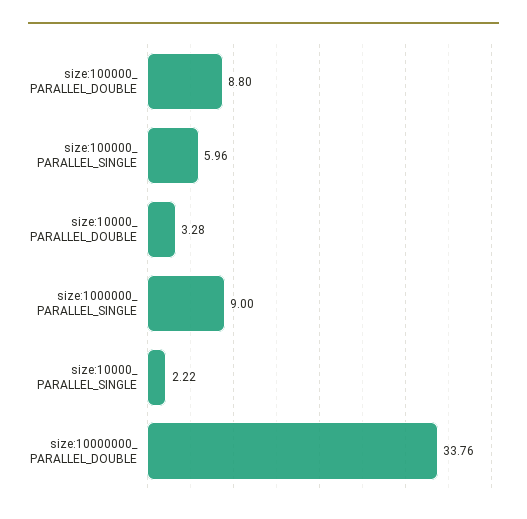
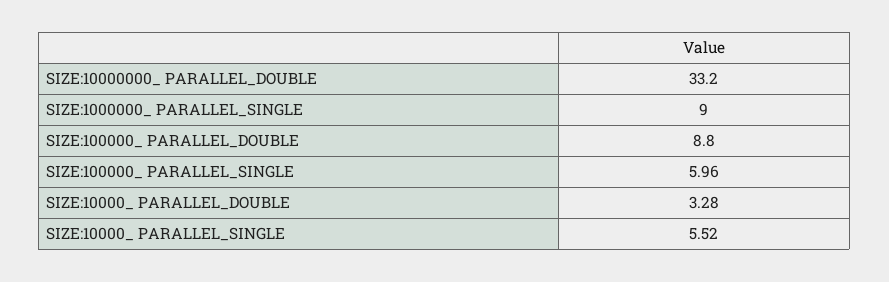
  {
    "size:100000_ PARALLEL_DOUBLE": 8.8,
    "size:100000_ PARALLEL_SINGLE": 5.96,
    "size:10000_ PARALLEL_DOUBLE": 3.28,
    "size:1000000_ PARALLEL_SINGLE": 9,
-   "size:10000_ PARALLEL_SINGLE": 2.22,
+   "size:10000_ PARALLEL_SINGLE": 5.52,
-   "size:10000000_ PARALLEL_DOUBLE": 33.76
+   "size:10000000_ PARALLEL_DOUBLE": 33.2
  }

